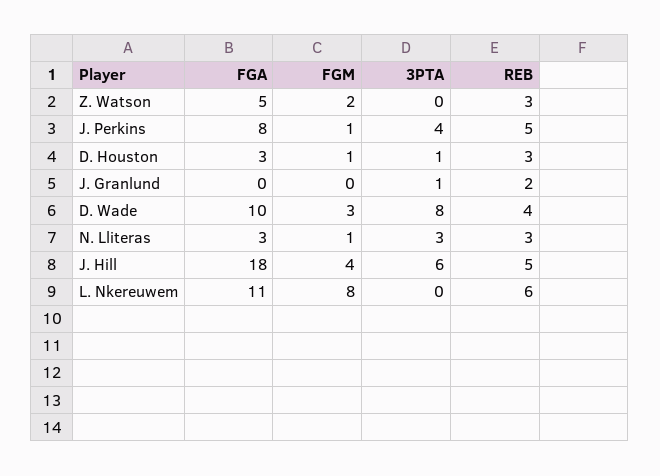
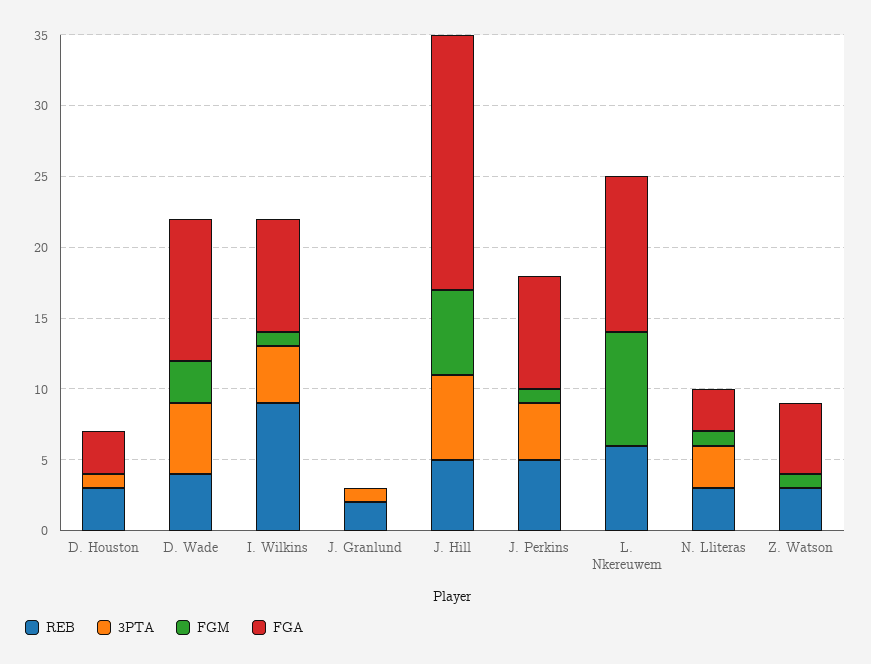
  {
    "FGA": {
      "Z. Watson": 5,
      "J. Perkins": 8,
      "D. Houston": 3,
      "J. Granlund": 0,
      "D. Wade": 10,
      "N. Lliteras": 3,
      "J. Hill": 18,
-     "L. Nkereuwem": 11
+     "L. Nkereuwem": 11,
+     "I. Wilkins": 8
    },
    "FGM": {
-     "Z. Watson": 2,
+     "Z. Watson": 1,
      "J. Perkins": 1,
-     "D. Houston": 1,
+     "D. Houston": 0,
      "J. Granlund": 0,
      "D. Wade": 3,
      "N. Lliteras": 1,
-     "J. Hill": 4,
+     "J. Hill": 6,
-     "L. Nkereuwem": 8
+     "L. Nkereuwem": 8,
+     "I. Wilkins": 1
    },
    "3PTA": {
      "Z. Watson": 0,
      "J. Perkins": 4,
      "D. Houston": 1,
      "J. Granlund": 1,
-     "D. Wade": 8,
+     "D. Wade": 5,
      "N. Lliteras": 3,
      "J. Hill": 6,
-     "L. Nkereuwem": 0
+     "L. Nkereuwem": 0,
+     "I. Wilkins": 4
    },
    "REB": {
      "Z. Watson": 3,
      "J. Perkins": 5,
      "D. Houston": 3,
      "J. Granlund": 2,
      "D. Wade": 4,
      "N. Lliteras": 3,
      "J. Hill": 5,
-     "L. Nkereuwem": 6
+     "L. Nkereuwem": 6,
+     "I. Wilkins": 9
    }
  }

